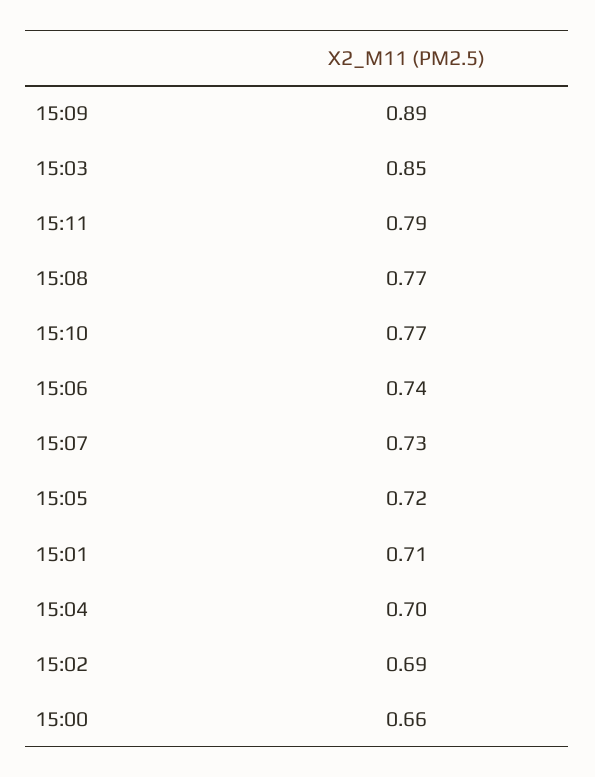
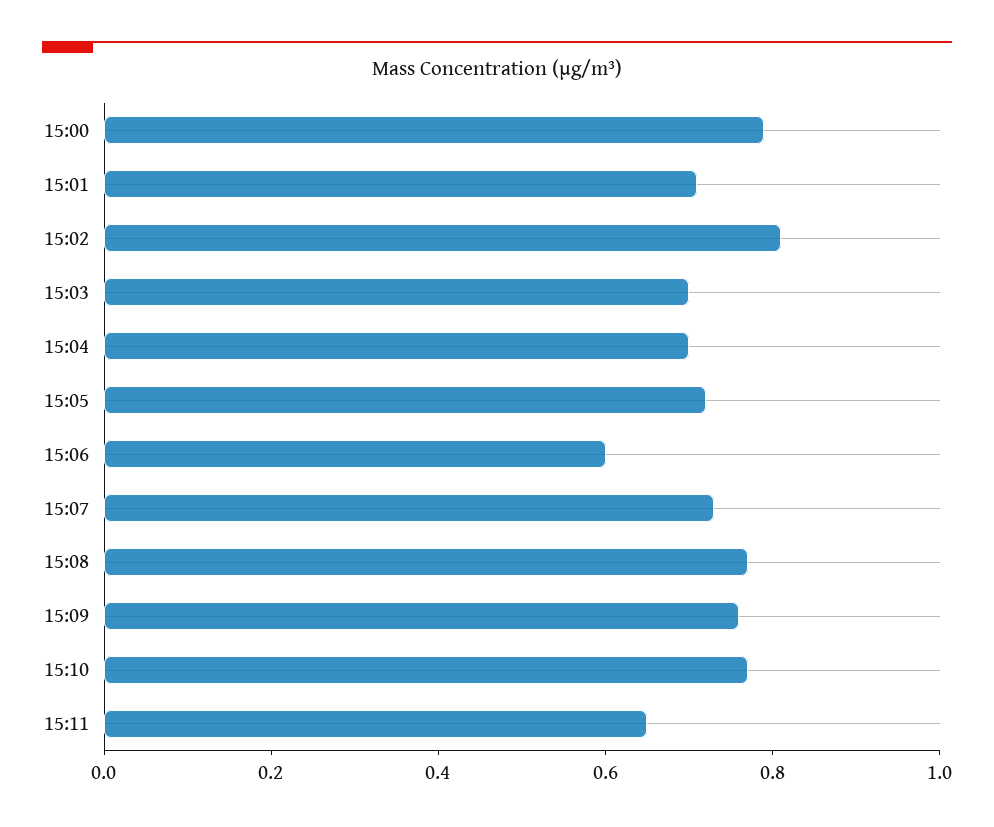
  {
-   "15:09": 0.89,
+   "15:09": 0.75,
-   "15:03": 0.85,
+   "15:03": 0.7,
-   "15:11": 0.79,
+   "15:11": 0.65,
    "15:08": 0.77,
    "15:10": 0.77,
-   "15:06": 0.74,
+   "15:06": 0.6,
    "15:07": 0.73,
    "15:05": 0.72,
    "15:01": 0.71,
    "15:04": 0.7,
-   "15:02": 0.69,
+   "15:02": 0.8,
-   "15:00": 0.66
+   "15:00": 0.8
  }

